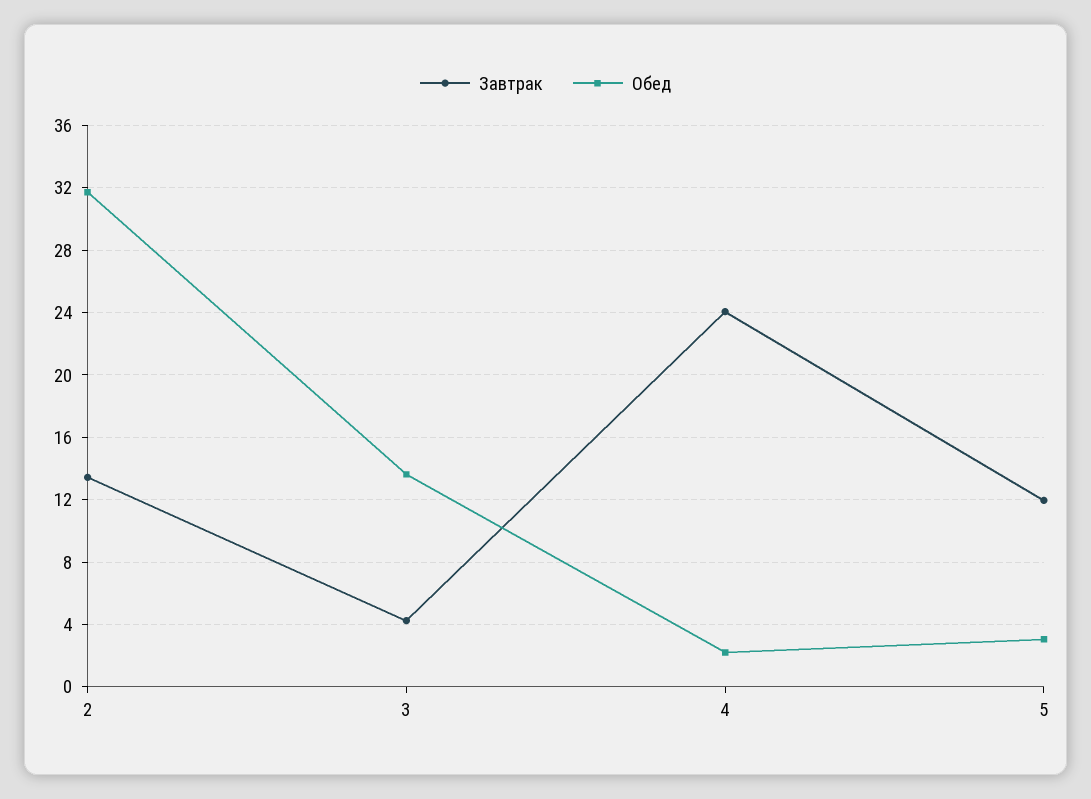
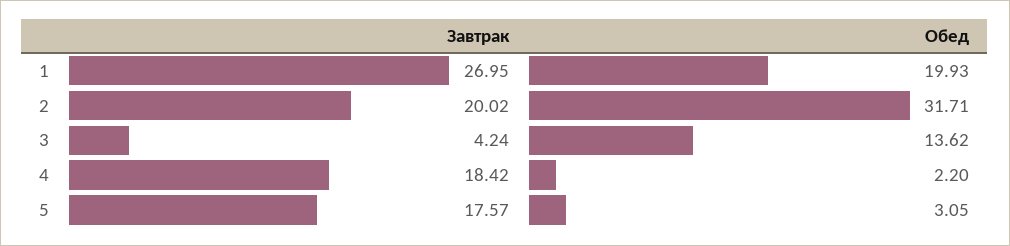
  {
    "Завтрак": {
-     "2": 13.5,
+     "2": 20.02,
      "3": 4.24,
-     "4": 24,
+     "4": 18.42,
-     "5": 12
+     "5": 17.57,
+     "1": 26.95
    },
    "Обед": {
      "2": 31.71,
      "3": 13.62,
      "4": 2.2,
-     "5": 3.05
+     "5": 3.05,
+     "1": 19.93
    }
  }

